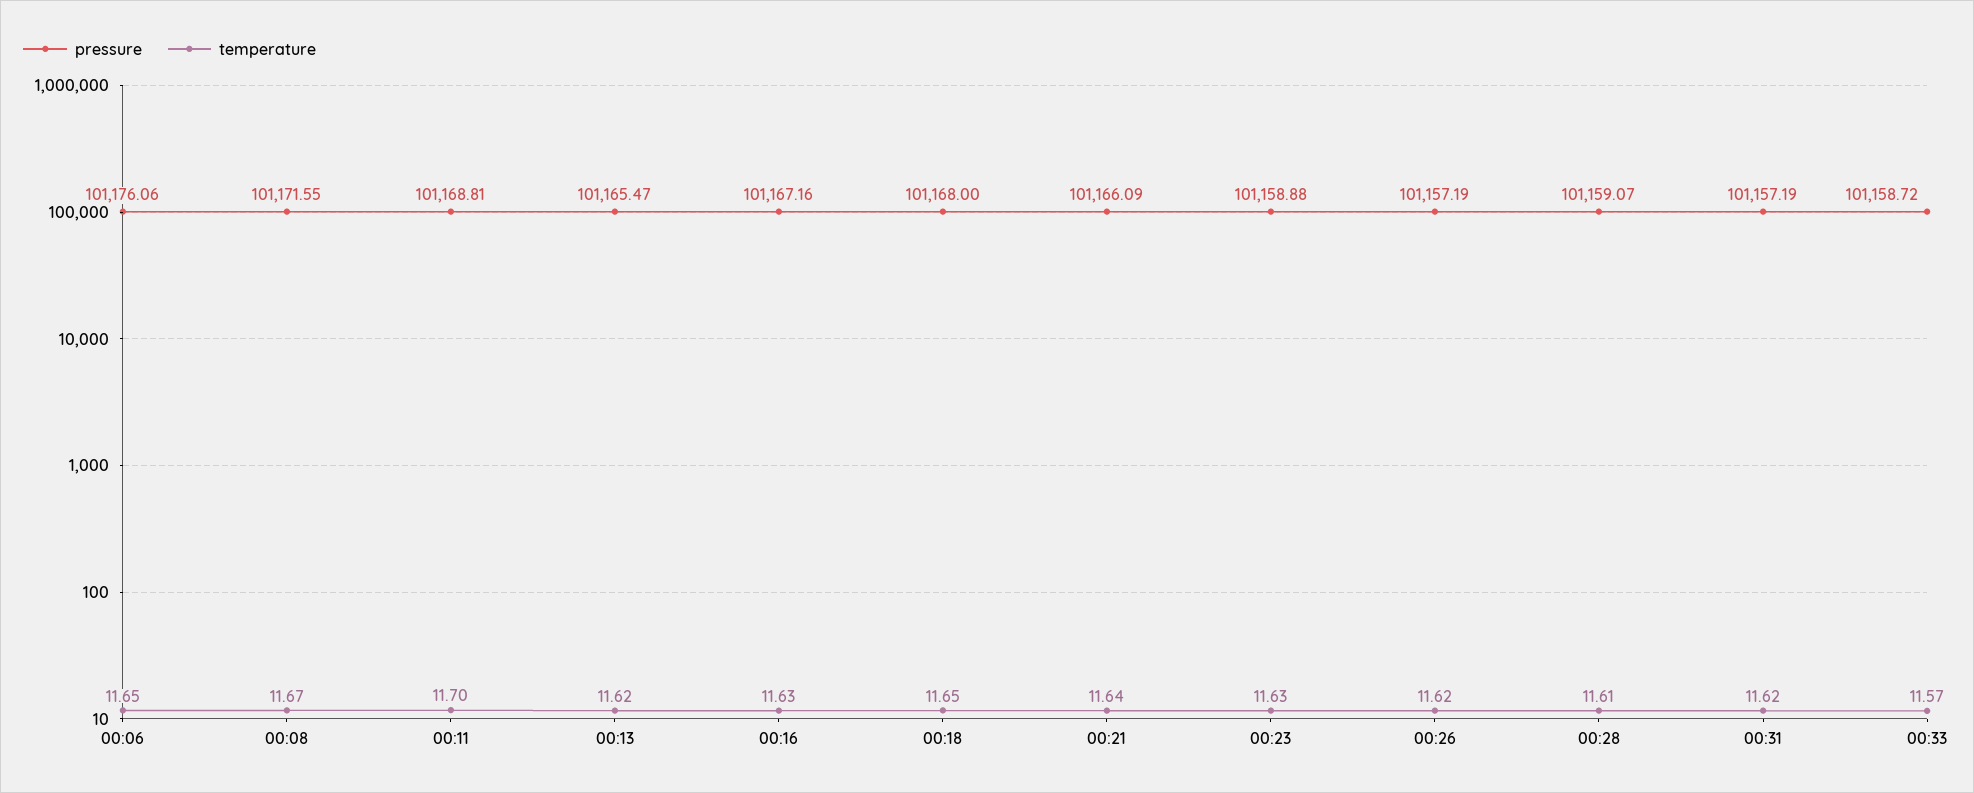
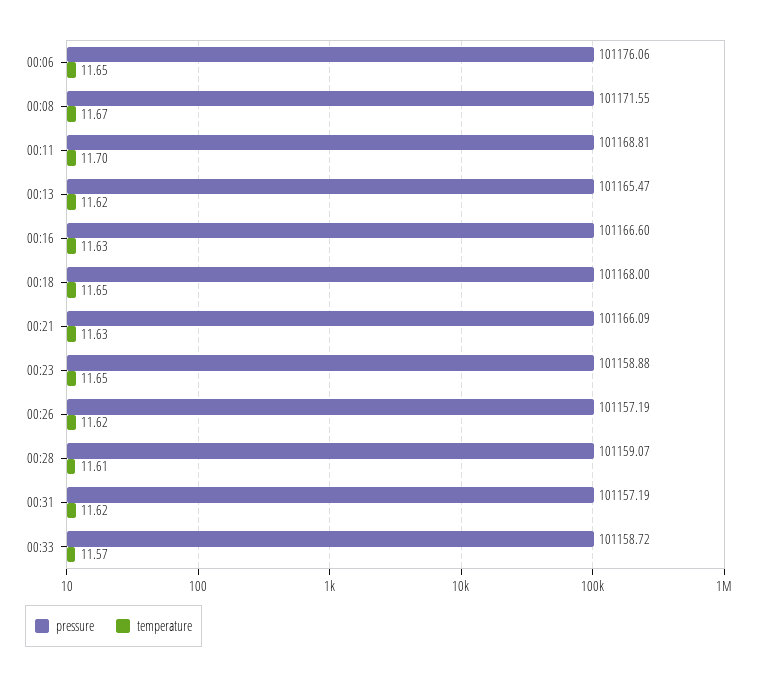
  {
    "pressure": {
      "00:06": 101176.06,
      "00:08": 101171.55,
      "00:11": 101168.81,
      "00:13": 101165.47,
-     "00:16": 101167.16,
+     "00:16": 101166.6,
      "00:18": 101168,
      "00:21": 101166.09,
      "00:23": 101158.88,
      "00:26": 101157.19,
      "00:28": 101159.07,
      "00:31": 101157.19,
      "00:33": 101158.72
    },
    "temperature": {
      "00:06": 11.65,
      "00:08": 11.67,
      "00:11": 11.7,
      "00:13": 11.62,
      "00:16": 11.63,
      "00:18": 11.65,
-     "00:21": 11.64,
+     "00:21": 11.63,
-     "00:23": 11.63,
+     "00:23": 11.65,
      "00:26": 11.62,
      "00:28": 11.61,
      "00:31": 11.62,
      "00:33": 11.57
    }
  }

